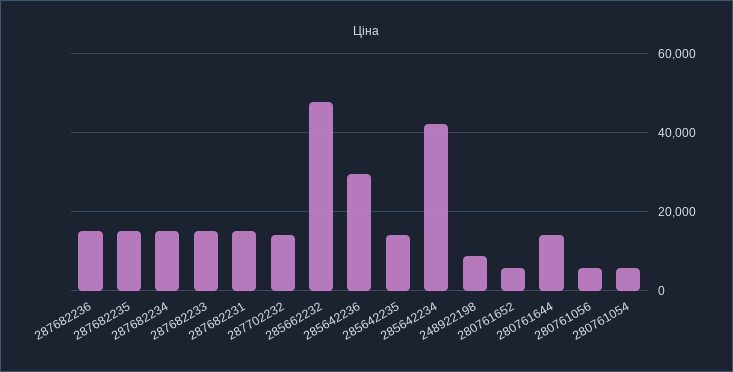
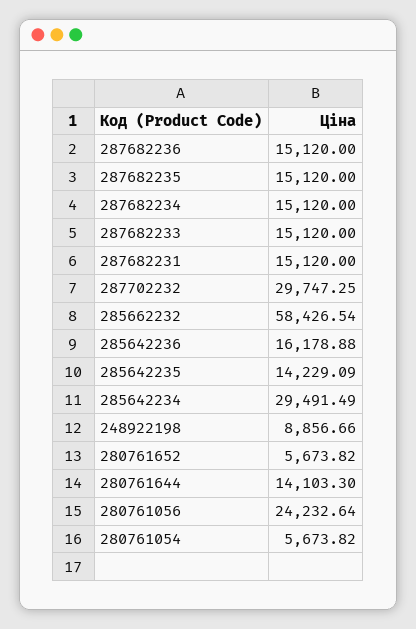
  {
    "287682236": 15120,
    "287682235": 15120,
    "287682234": 15120,
    "287682233": 15120,
    "287682231": 15120,
-   "287702232": 14000,
+   "287702232": 29747.25,
-   "285662232": 48000,
+   "285662232": 58426.54,
-   "285642236": 30000,
+   "285642236": 16178.88,
    "285642235": 14229.09,
-   "285642234": 42000,
+   "285642234": 29491.49,
    "248922198": 8856.66,
    "280761652": 5673.82,
    "280761644": 14103.3,
-   "280761056": 6000,
+   "280761056": 24232.64,
    "280761054": 5673.82
  }

